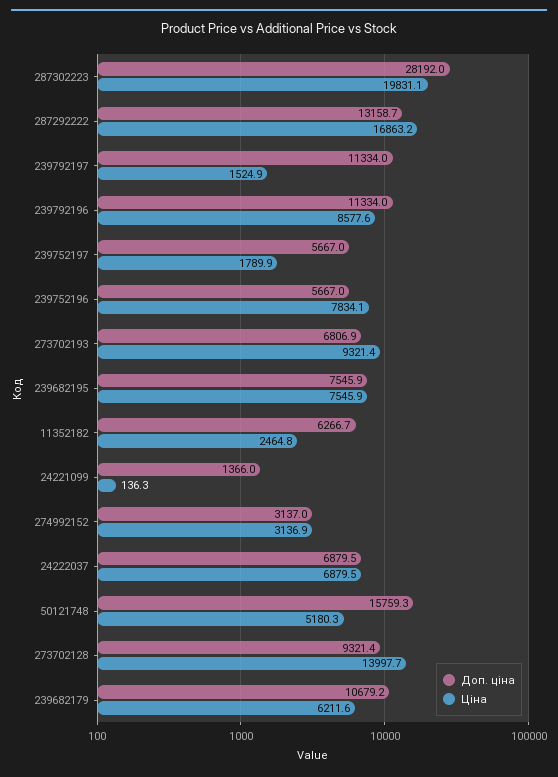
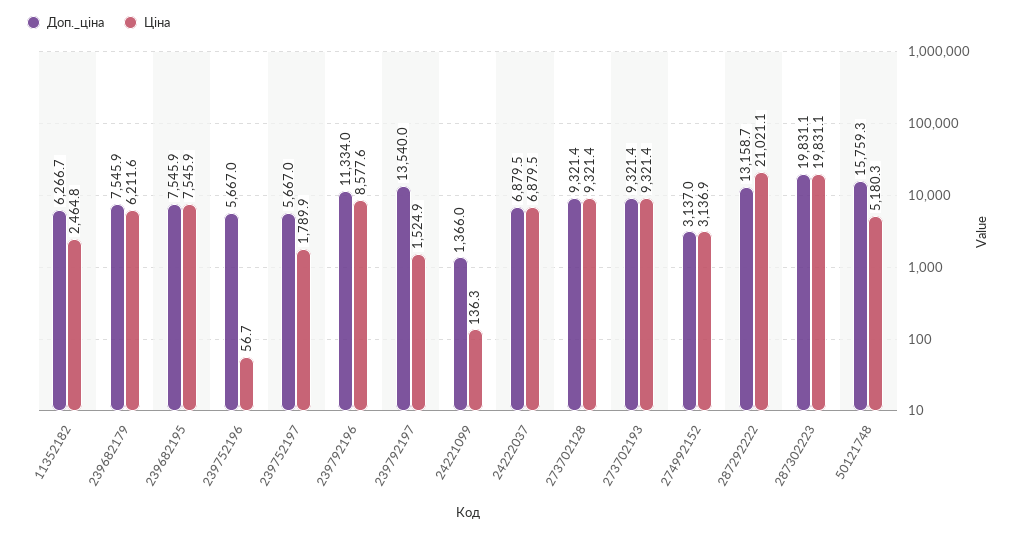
  {
    "Доп. ціна": {
-     "287302223": 28192,
+     "287302223": 19831.1,
      "287292222": 13158.7,
-     "239792197": 11334,
+     "239792197": 13540,
      "239792196": 11334,
      "239752197": 5667,
      "239752196": 5667,
-     "273702193": 6806.9,
+     "273702193": 9321.4,
      "239682195": 7545.9,
      "11352182": 6266.7,
      "24221099": 1366,
      "274992152": 3137,
      "24222037": 6879.5,
      "50121748": 15759.3,
      "273702128": 9321.4,
-     "239682179": 10679.2
+     "239682179": 7545.9
    },
    "Ціна": {
      "287302223": 19831.1,
-     "287292222": 16863.2,
+     "287292222": 21021.1,
      "239792197": 1524.9,
      "239792196": 8577.6,
      "239752197": 1789.9,
-     "239752196": 7834.1,
+     "239752196": 56.7,
      "273702193": 9321.4,
      "239682195": 7545.9,
      "11352182": 2464.8,
      "24221099": 136.3,
      "274992152": 3136.9,
      "24222037": 6879.5,
      "50121748": 5180.3,
-     "273702128": 13997.7,
+     "273702128": 9321.4,
      "239682179": 6211.6
    }
  }

